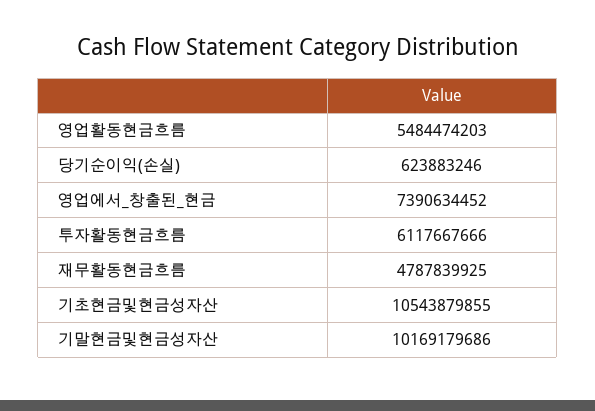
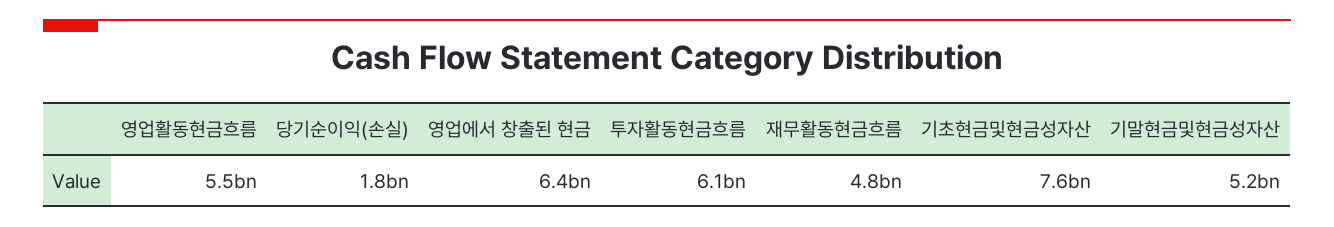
  {
    "영업활동현금흐름": 5484474203,
-   "당기순이익(손실)": 623883246,
+   "당기순이익(손실)": 1800000000,
-   "영업에서_창출된_현금": 7390634452,
+   "영업에서_창출된_현금": 6400000000,
    "투자활동현금흐름": 6117667666,
    "재무활동현금흐름": 4787839925,
-   "기초현금및현금성자산": 10543879855,
+   "기초현금및현금성자산": 7600000000,
-   "기말현금및현금성자산": 10169179686
+   "기말현금및현금성자산": 5200000000
  }

